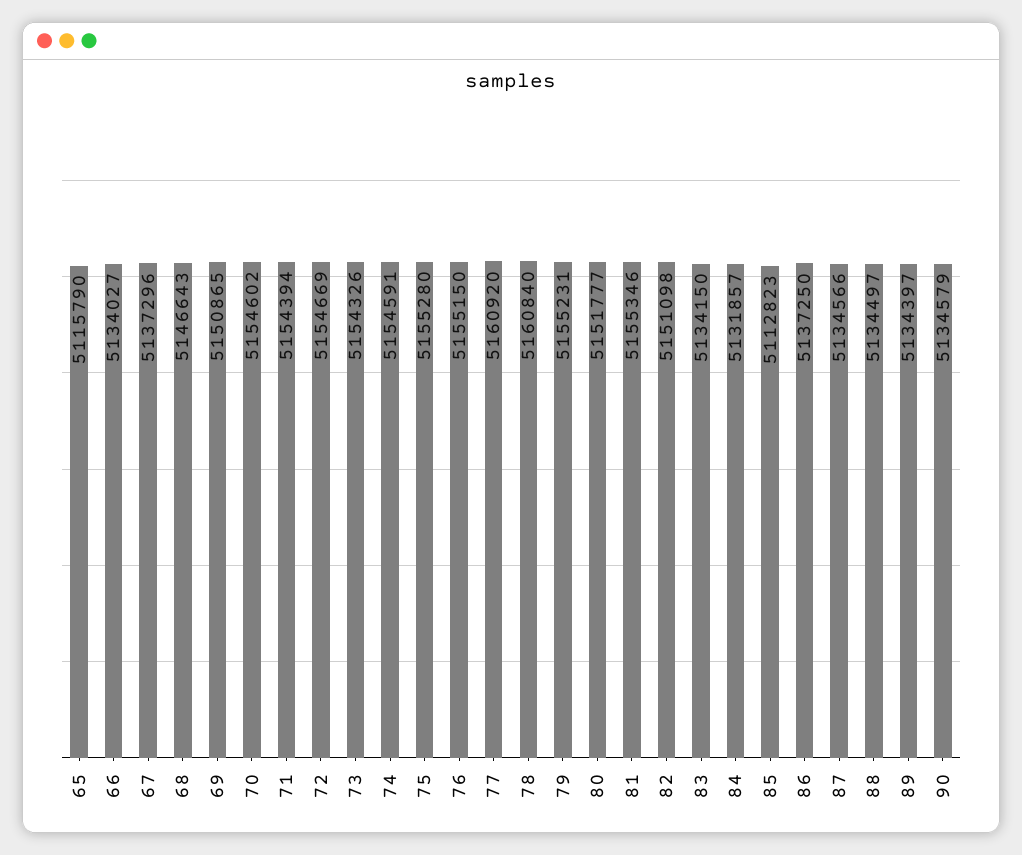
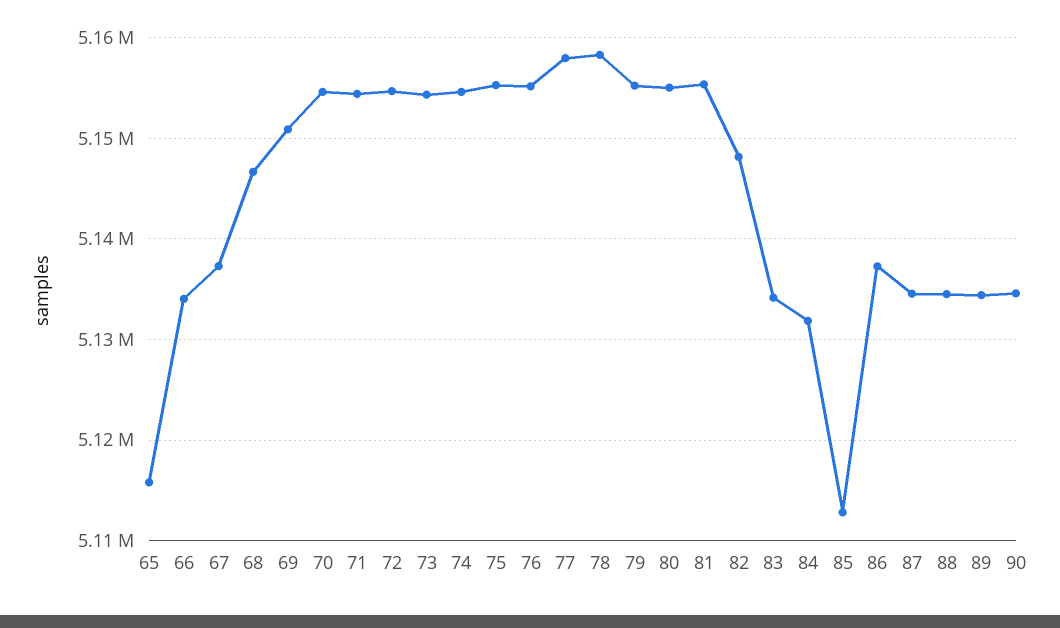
  {
    "65": 5115790,
    "66": 5134027,
    "67": 5137296,
    "68": 5146643,
    "69": 5150865,
    "70": 5154602,
    "71": 5154394,
    "72": 5154669,
    "73": 5154326,
    "74": 5154591,
    "75": 5155280,
    "76": 5155150,
-   "77": 5160920,
+   "77": 5158000,
-   "78": 5160840,
+   "78": 5158000,
    "79": 5155231,
-   "80": 5151777,
+   "80": 5155000,
    "81": 5155346,
-   "82": 5151098,
+   "82": 5148000,
    "83": 5134150,
    "84": 5131857,
    "85": 5112823,
    "86": 5137250,
    "87": 5134566,
    "88": 5134497,
    "89": 5134397,
    "90": 5134579
  }

